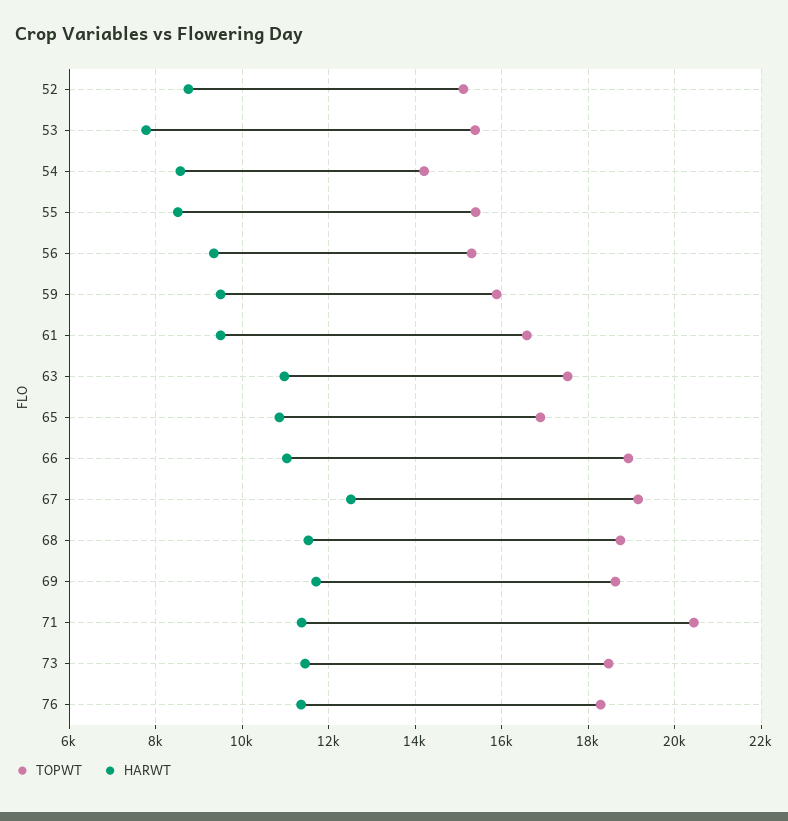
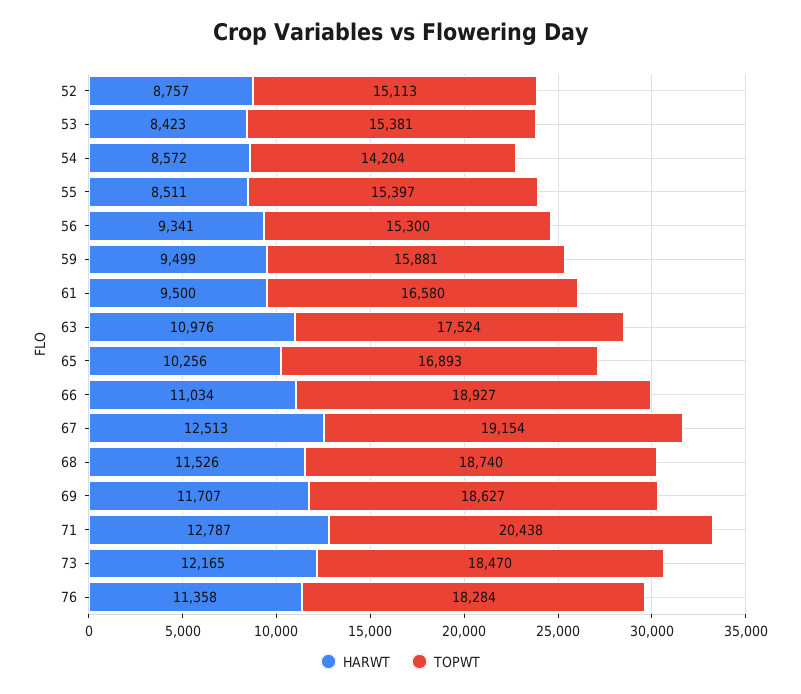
  {
    "TOPWT": {
      "52": 15113,
      "53": 15381,
      "54": 14204,
      "55": 15397,
      "56": 15300,
      "59": 15881,
      "61": 16580,
      "63": 17524,
      "65": 16893,
      "66": 18927,
      "67": 19154,
      "68": 18740,
      "69": 18627,
      "71": 20438,
      "73": 18470,
      "76": 18284
    },
    "HARWT": {
      "52": 8757,
-     "53": 7800,
+     "53": 8423,
      "54": 8572,
      "55": 8511,
      "56": 9341,
      "59": 9499,
      "61": 9500,
      "63": 10976,
-     "65": 10800,
+     "65": 10256,
      "66": 11034,
      "67": 12513,
      "68": 11526,
      "69": 11707,
-     "71": 11400,
+     "71": 12787,
-     "73": 11400,
+     "73": 12165,
      "76": 11358
    }
  }

